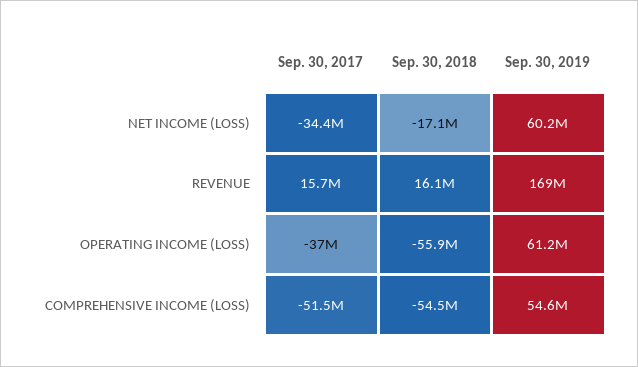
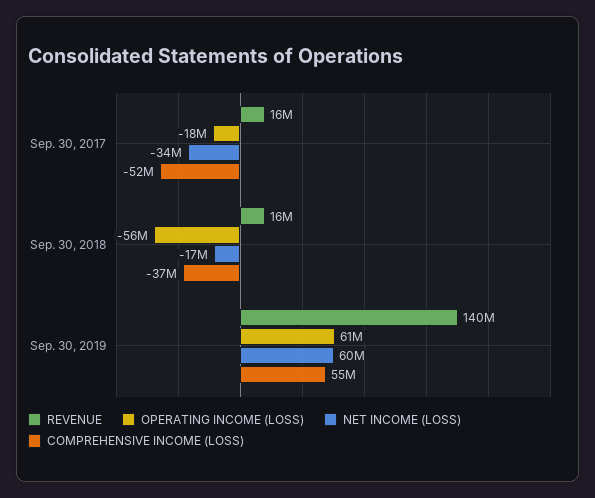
  {
    "NET INCOME (LOSS)": {
      "Sep. 30, 2017": -34400000,
      "Sep. 30, 2018": -17100000,
      "Sep. 30, 2019": 60200000
    },
    "REVENUE": {
      "Sep. 30, 2017": 15700000,
      "Sep. 30, 2018": 16100000,
-     "Sep. 30, 2019": 169000000
+     "Sep. 30, 2019": 140000000
    },
    "OPERATING INCOME (LOSS)": {
-     "Sep. 30, 2017": -37000000,
+     "Sep. 30, 2017": -18000000,
      "Sep. 30, 2018": -55900000,
      "Sep. 30, 2019": 61200000
    },
    "COMPREHENSIVE INCOME (LOSS)": {
      "Sep. 30, 2017": -51500000,
-     "Sep. 30, 2018": -54500000,
+     "Sep. 30, 2018": -37000000,
      "Sep. 30, 2019": 54600000
    }
  }

